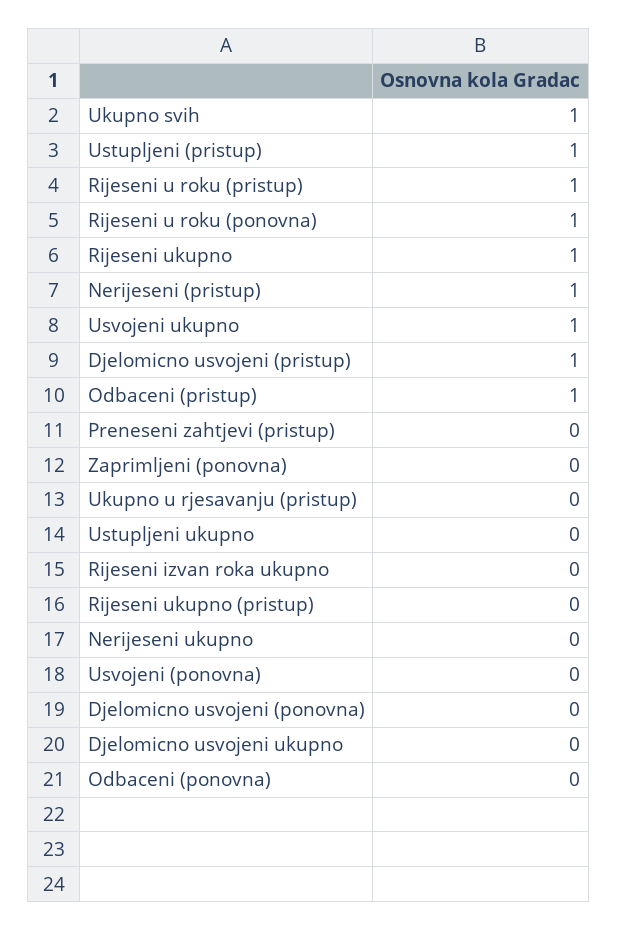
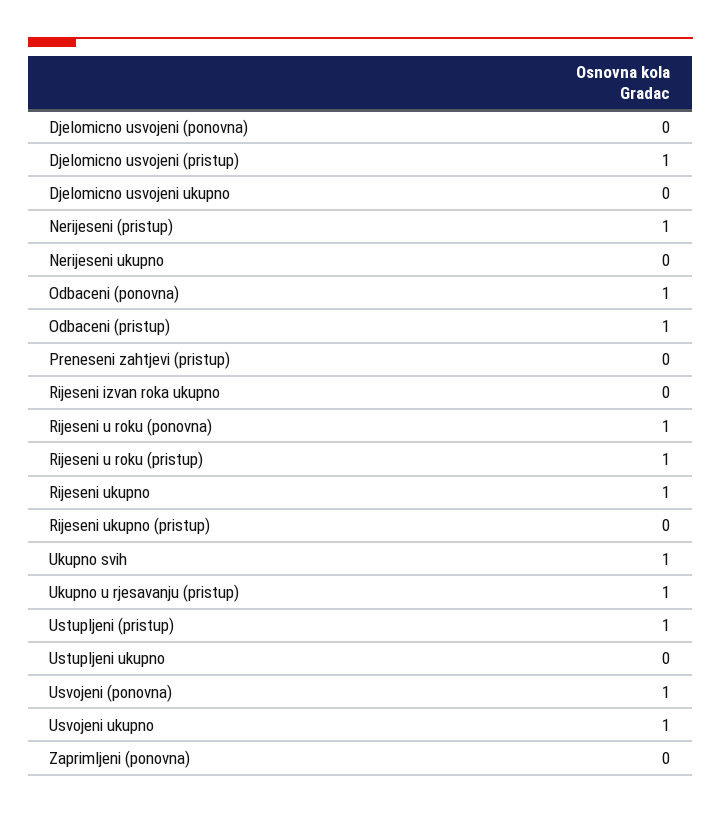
  {
    "Ukupno svih": 1,
    "Ustupljeni (pristup)": 1,
    "Rijeseni u roku (pristup)": 1,
    "Rijeseni u roku (ponovna)": 1,
    "Rijeseni ukupno": 1,
    "Nerijeseni (pristup)": 1,
    "Usvojeni ukupno": 1,
    "Djelomicno usvojeni (pristup)": 1,
    "Odbaceni (pristup)": 1,
    "Preneseni zahtjevi (pristup)": 0,
    "Zaprimljeni (ponovna)": 0,
-   "Ukupno u rjesavanju (pristup)": 0,
+   "Ukupno u rjesavanju (pristup)": 1,
    "Ustupljeni ukupno": 0,
    "Rijeseni izvan roka ukupno": 0,
    "Rijeseni ukupno (pristup)": 0,
    "Nerijeseni ukupno": 0,
-   "Usvojeni (ponovna)": 0,
+   "Usvojeni (ponovna)": 1,
    "Djelomicno usvojeni (ponovna)": 0,
    "Djelomicno usvojeni ukupno": 0,
-   "Odbaceni (ponovna)": 0
+   "Odbaceni (ponovna)": 1
  }

